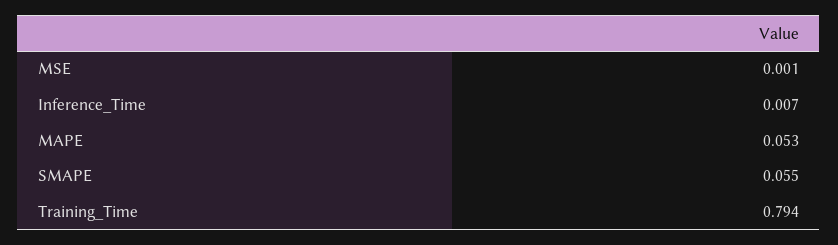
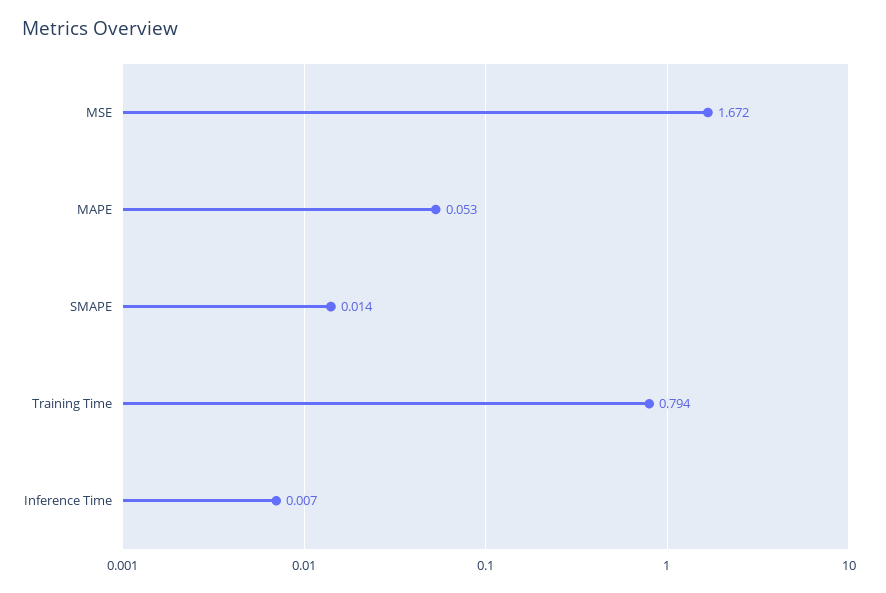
  {
-   "MSE": 0.001,
+   "MSE": 1.672,
    "Inference_Time": 0.007,
    "MAPE": 0.053,
-   "SMAPE": 0.055,
+   "SMAPE": 0.014,
    "Training_Time": 0.794
  }

